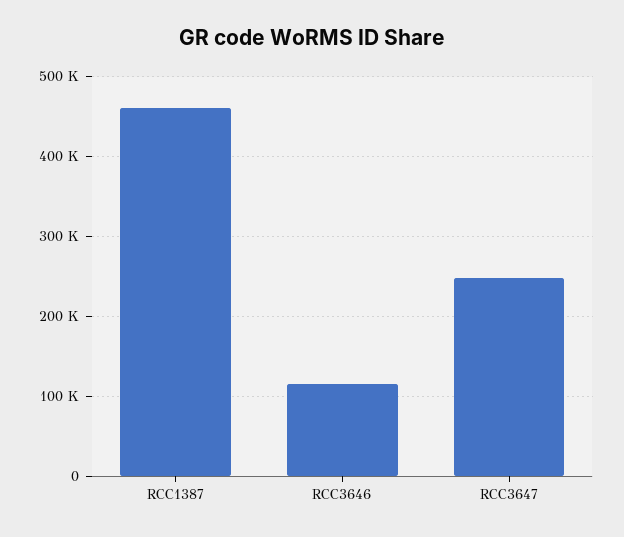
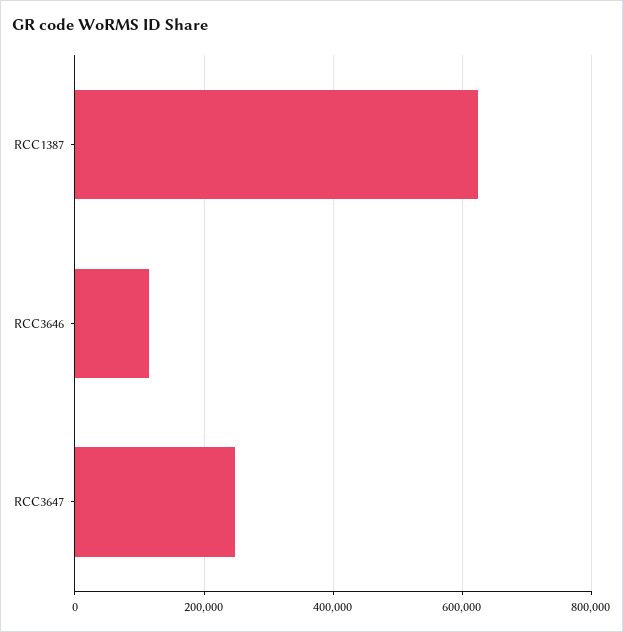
  {
-   "RCC1387": 460000,
+   "RCC1387": 620000,
    "RCC3646": 120000,
    "RCC3647": 250000
  }

